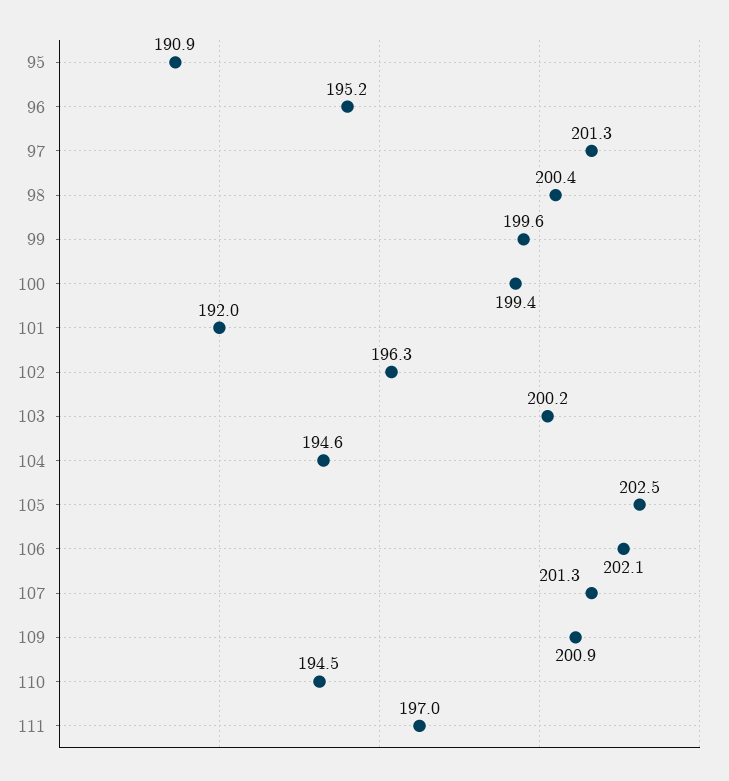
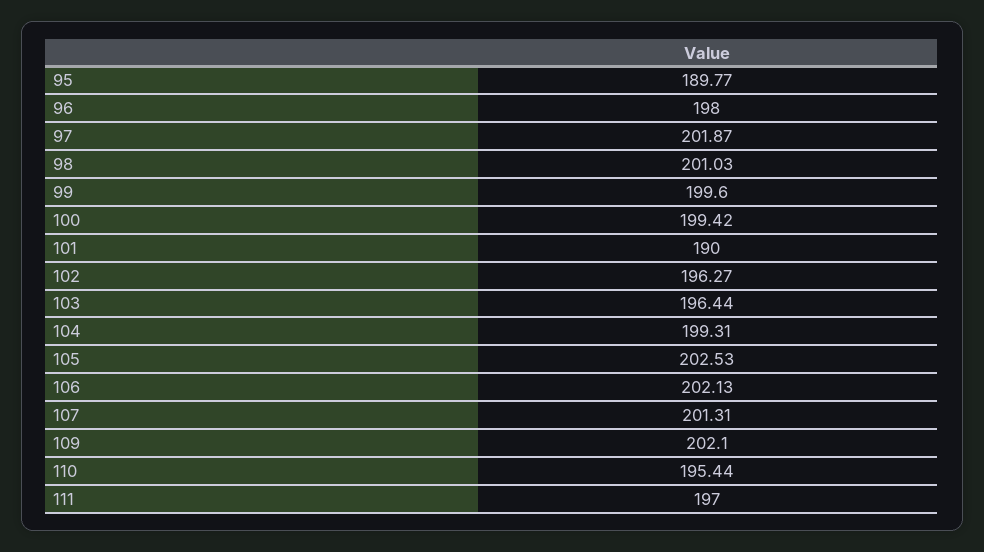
  {
-   "95": 190.9,
+   "95": 189.77,
-   "96": 195.2,
+   "96": 198,
-   "97": 201.3,
+   "97": 201.87,
-   "98": 200.4,
+   "98": 201.03,
    "99": 199.6,
    "100": 199.42,
-   "101": 192,
+   "101": 190,
    "102": 196.27,
-   "103": 200.2,
+   "103": 196.44,
-   "104": 194.6,
+   "104": 199.31,
    "105": 202.53,
    "106": 202.13,
    "107": 201.31,
-   "109": 200.9,
+   "109": 202.1,
-   "110": 194.5,
+   "110": 195.44,
    "111": 197
  }

